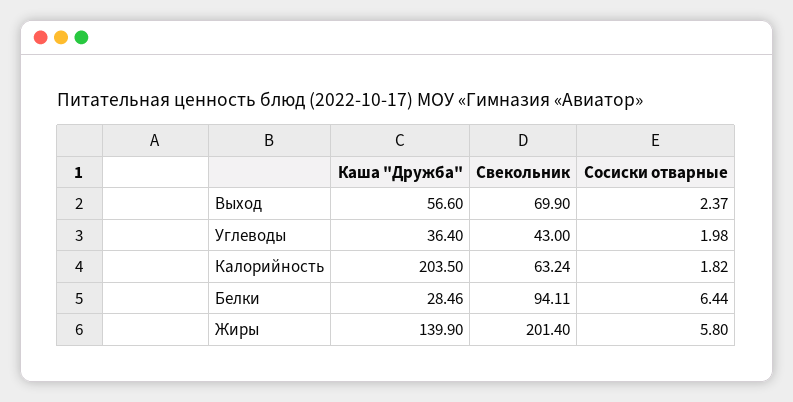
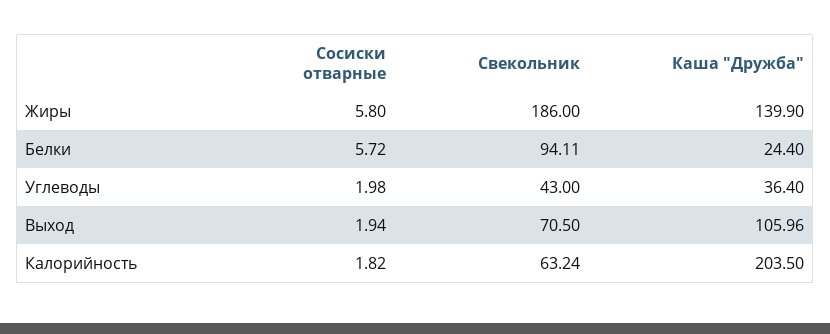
  {
    "Каша \"Дружба\"": {
-     "Выход": 56.6,
+     "Выход": 105.96,
      "Углеводы": 36.4,
      "Калорийность": 203.5,
-     "Белки": 28.46,
+     "Белки": 24.4,
      "Жиры": 139.9
    },
    "Свекольник": {
-     "Выход": 69.9,
+     "Выход": 70.5,
      "Углеводы": 43,
      "Калорийность": 63.24,
      "Белки": 94.11,
-     "Жиры": 201.4
+     "Жиры": 186
    },
    "Сосиски отварные": {
-     "Выход": 2.37,
+     "Выход": 1.94,
      "Углеводы": 1.98,
      "Калорийность": 1.82,
-     "Белки": 6.44,
+     "Белки": 5.72,
      "Жиры": 5.8
    }
  }

